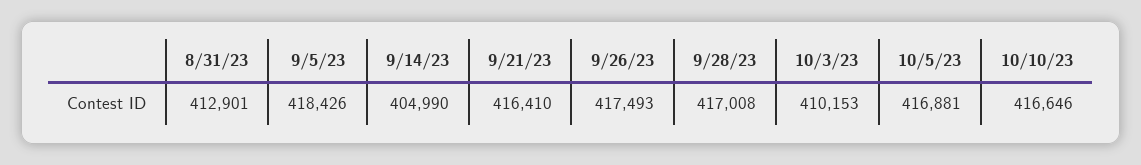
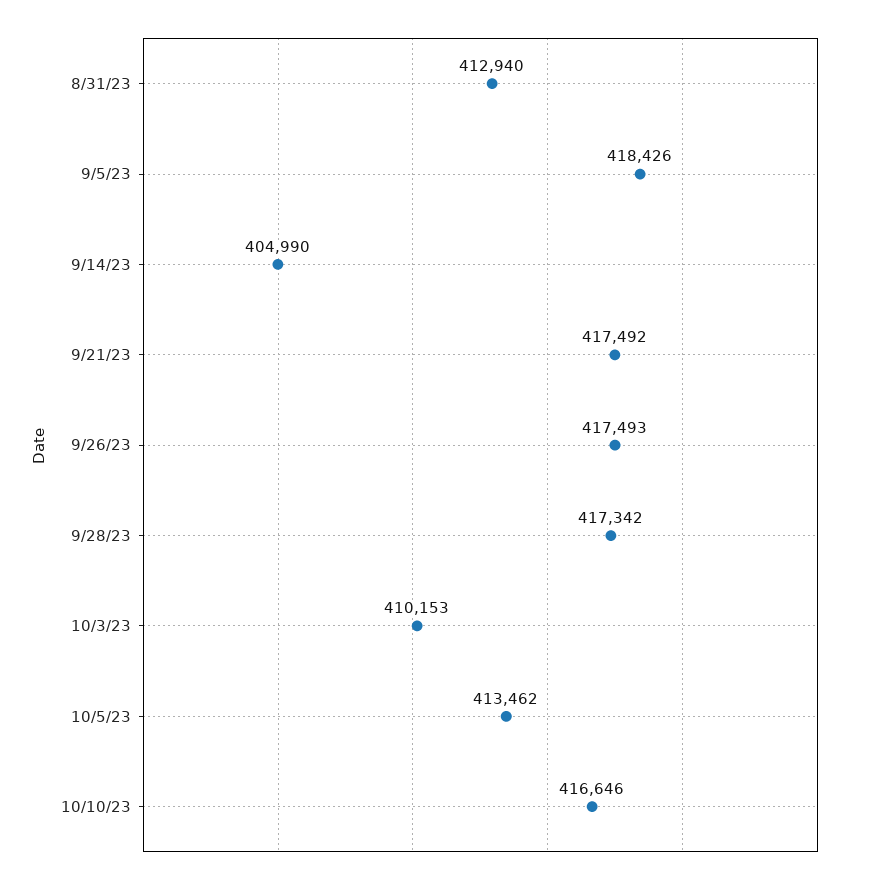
  {
-   "8/31/23": 412901,
+   "8/31/23": 412940,
    "9/5/23": 418426,
    "9/14/23": 404990,
-   "9/21/23": 416410,
+   "9/21/23": 417492,
    "9/26/23": 417493,
-   "9/28/23": 417008,
+   "9/28/23": 417342,
    "10/3/23": 410153,
-   "10/5/23": 416881,
+   "10/5/23": 413462,
    "10/10/23": 416646
  }

